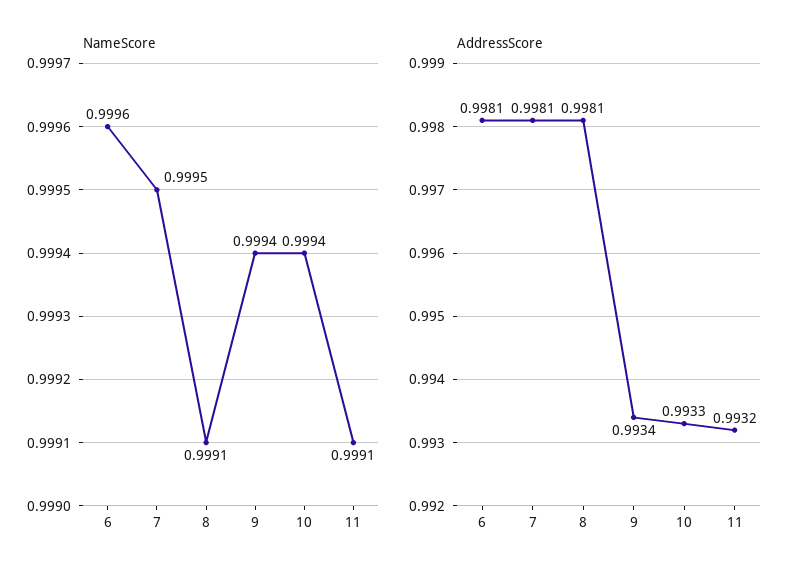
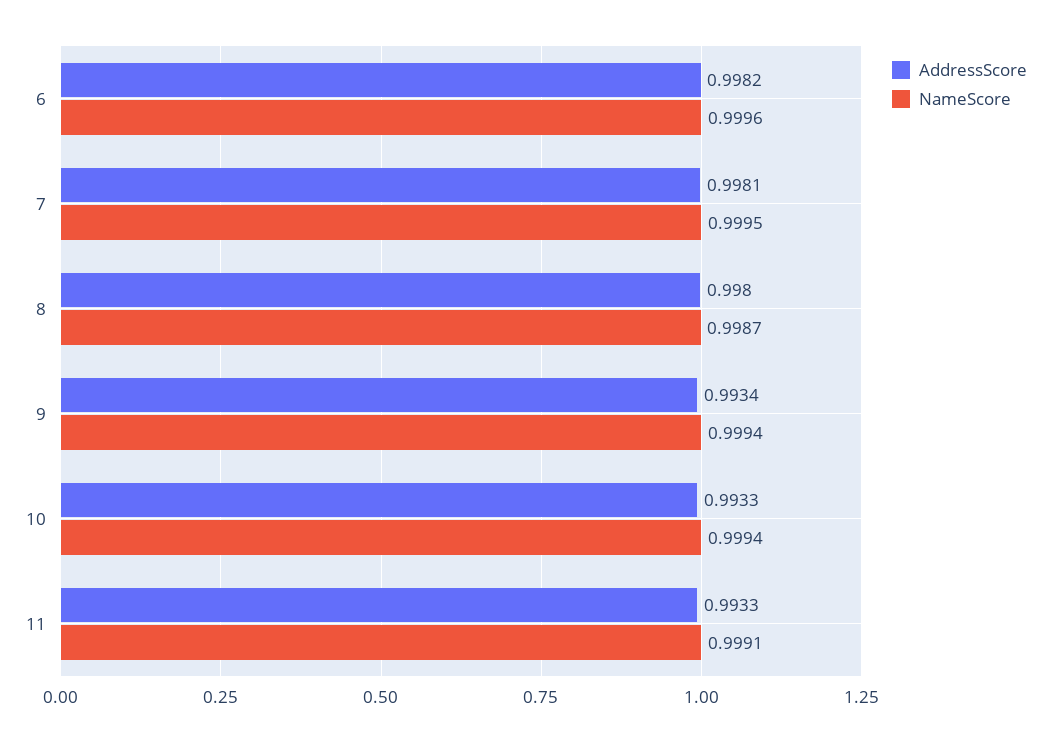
  {
    "NameScore": {
      "6": 0.9996,
      "7": 0.9995,
-     "8": 0.9991,
+     "8": 0.9987,
      "9": 0.9994,
      "10": 0.9994,
      "11": 0.9991
    },
    "AddressScore": {
-     "6": 0.9981,
+     "6": 0.9982,
      "7": 0.9981,
-     "8": 0.9981,
+     "8": 0.998,
      "9": 0.9934,
      "10": 0.9933,
-     "11": 0.9932
+     "11": 0.9933
    }
  }

